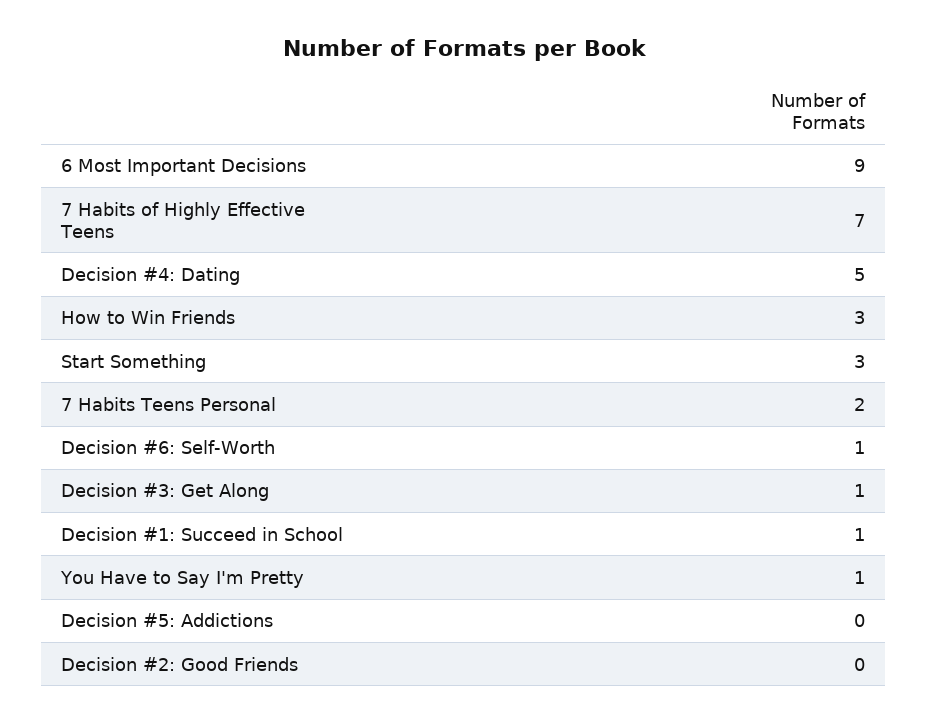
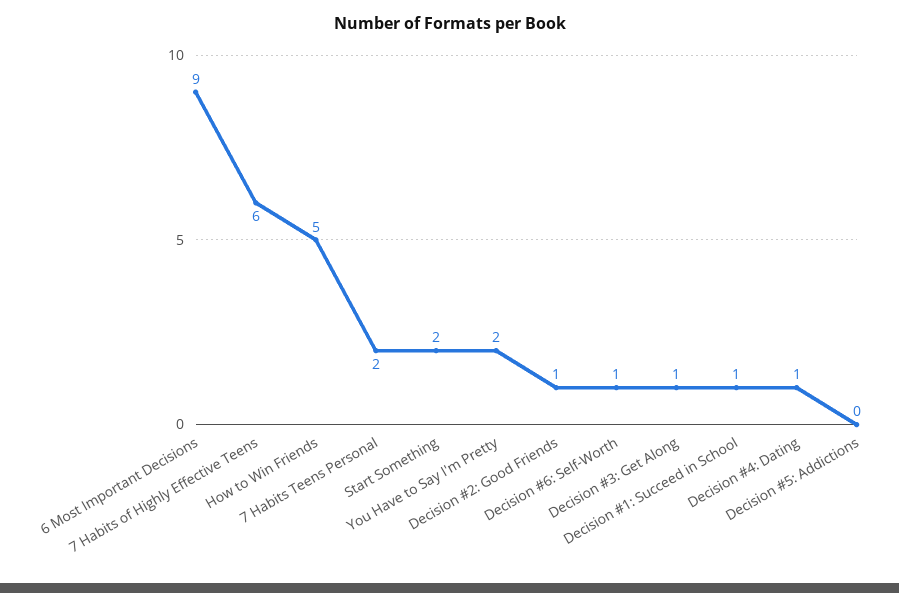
  {
    "6 Most Important Decisions": 9,
-   "7 Habits of Highly Effective Teens": 7,
+   "7 Habits of Highly Effective Teens": 6,
-   "Decision #4: Dating": 5,
+   "Decision #4: Dating": 1,
-   "How to Win Friends": 3,
+   "How to Win Friends": 5,
-   "Start Something": 3,
+   "Start Something": 2,
    "7 Habits Teens Personal": 2,
    "Decision #6: Self-Worth": 1,
    "Decision #3: Get Along": 1,
    "Decision #1: Succeed in School": 1,
-   "You Have to Say I'm Pretty": 1,
+   "You Have to Say I'm Pretty": 2,
    "Decision #5: Addictions": 0,
-   "Decision #2: Good Friends": 0
+   "Decision #2: Good Friends": 1
  }

